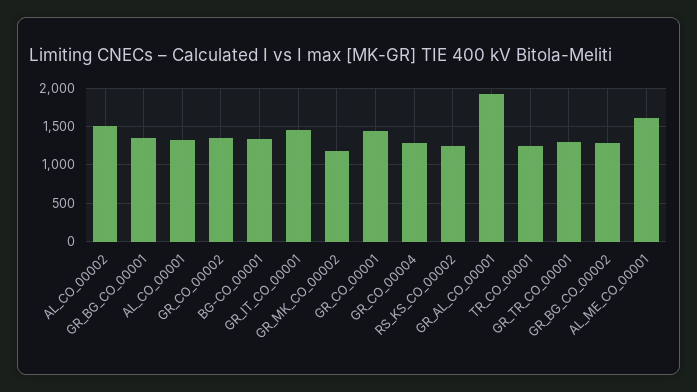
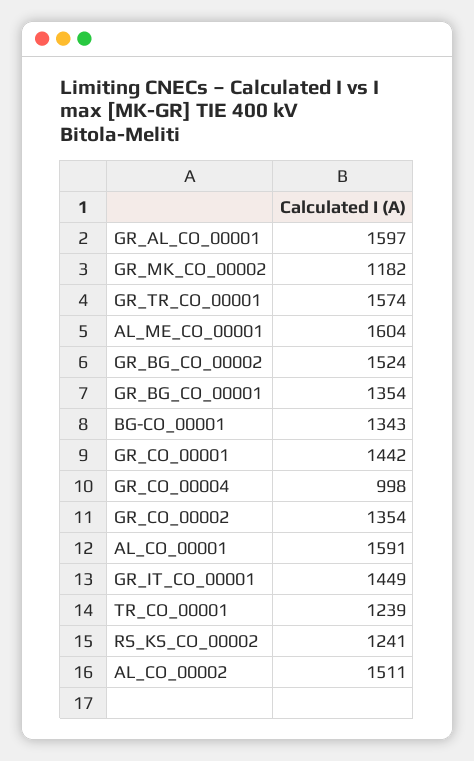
  {
    "AL_CO_00002": 1511,
    "GR_BG_CO_00001": 1354,
-   "AL_CO_00001": 1300,
+   "AL_CO_00001": 1591,
    "GR_CO_00002": 1354,
    "BG-CO_00001": 1343,
    "GR_IT_CO_00001": 1449,
    "GR_MK_CO_00002": 1182,
    "GR_CO_00001": 1442,
-   "GR_CO_00004": 1300,
+   "GR_CO_00004": 998,
    "RS_KS_CO_00002": 1241,
-   "GR_AL_CO_00001": 1900,
+   "GR_AL_CO_00001": 1597,
    "TR_CO_00001": 1239,
-   "GR_TR_CO_00001": 1300,
+   "GR_TR_CO_00001": 1574,
-   "GR_BG_CO_00002": 1300,
+   "GR_BG_CO_00002": 1524,
    "AL_ME_CO_00001": 1604
  }

